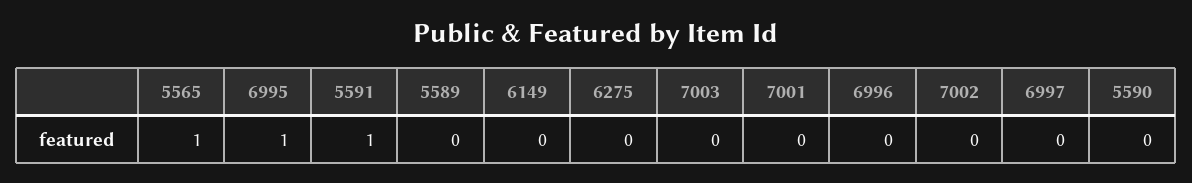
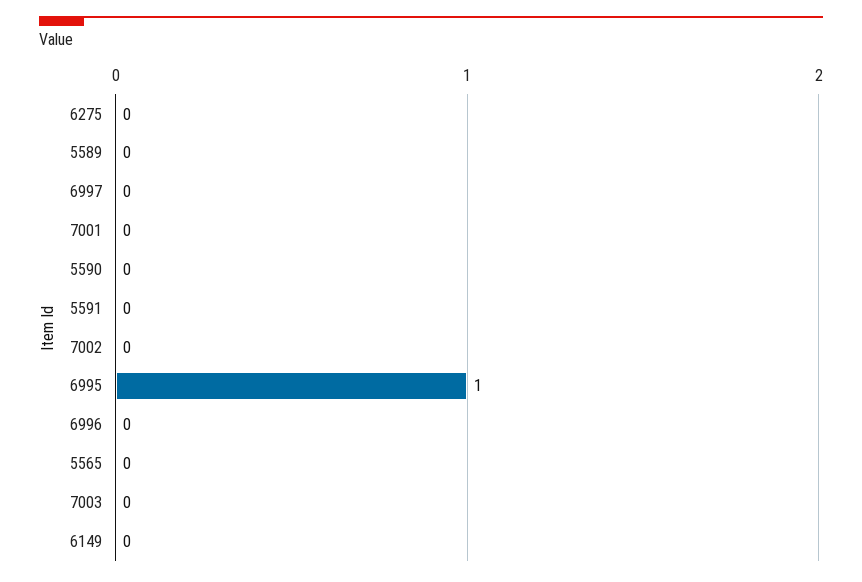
  {
-   "5565": 1,
+   "5565": 0,
    "6995": 1,
-   "5591": 1,
+   "5591": 0,
    "5589": 0,
    "6149": 0,
    "6275": 0,
    "7003": 0,
    "7001": 0,
    "6996": 0,
    "7002": 0,
    "6997": 0,
    "5590": 0
  }

